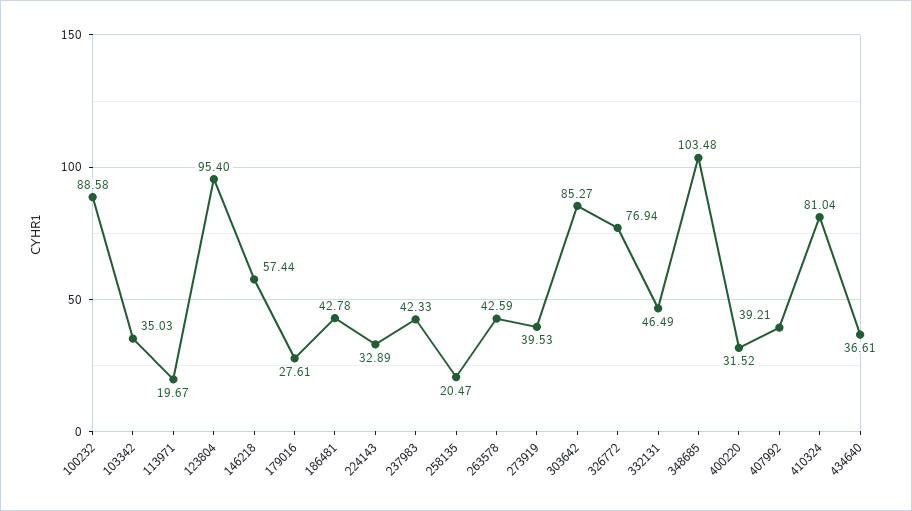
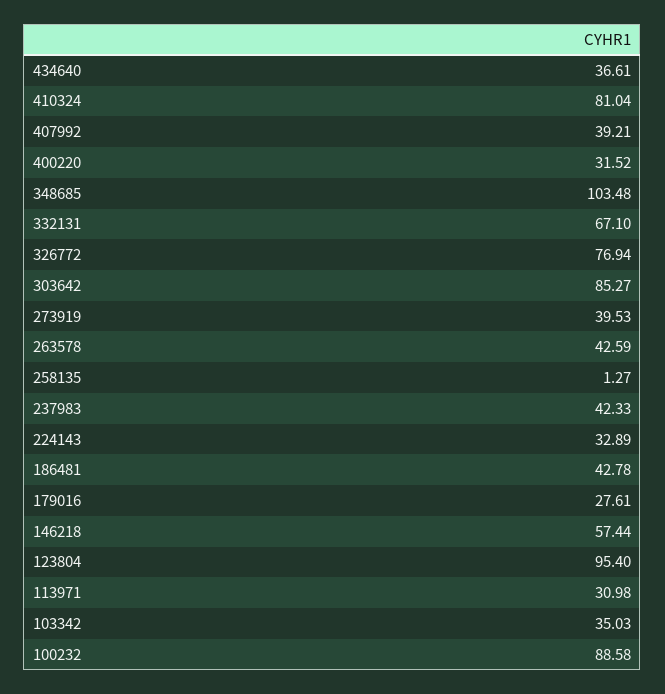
  {
    "100232": 88.58,
    "103342": 35.03,
-   "113971": 19.67,
+   "113971": 30.98,
    "123804": 95.4,
    "146218": 57.44,
    "179016": 27.61,
    "186481": 42.78,
    "224143": 32.89,
    "237983": 42.33,
-   "258135": 20.47,
+   "258135": 1.27,
    "263578": 42.59,
    "273919": 39.53,
    "303642": 85.27,
    "326772": 76.94,
-   "332131": 46.49,
+   "332131": 67.1,
    "348685": 103.48,
    "400220": 31.52,
    "407992": 39.21,
    "410324": 81.04,
    "434640": 36.61
  }

